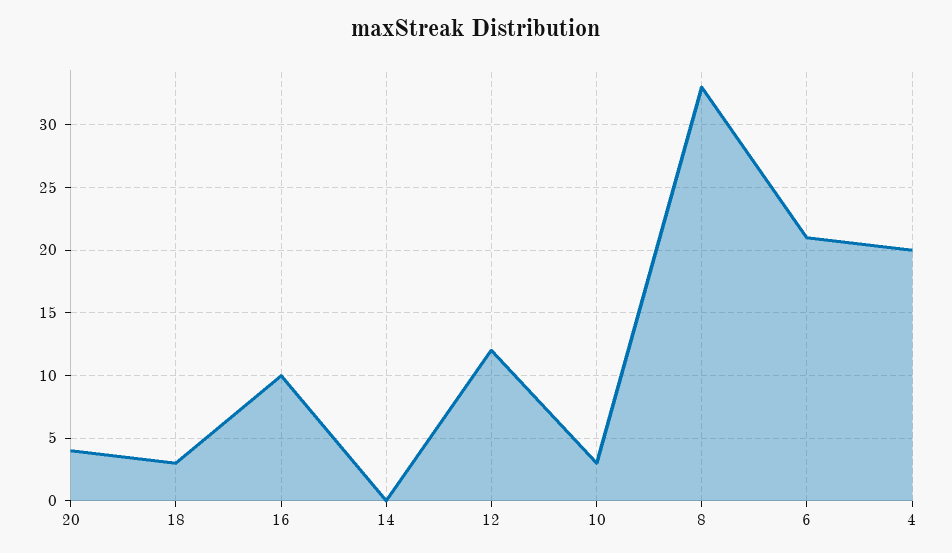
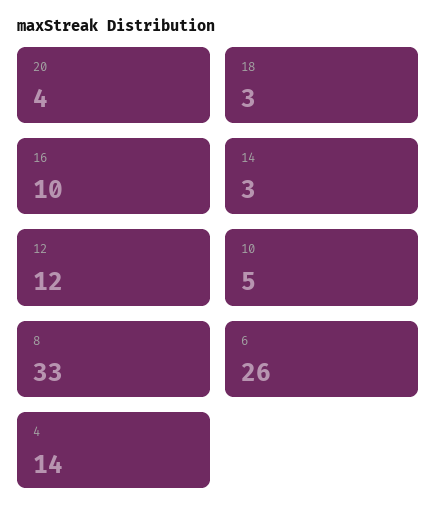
  {
    "20": 4,
    "18": 3,
    "16": 10,
-   "14": 0,
+   "14": 3,
    "12": 12,
-   "10": 3,
+   "10": 5,
    "8": 33,
-   "6": 21,
+   "6": 26,
-   "4": 20
+   "4": 14
  }

